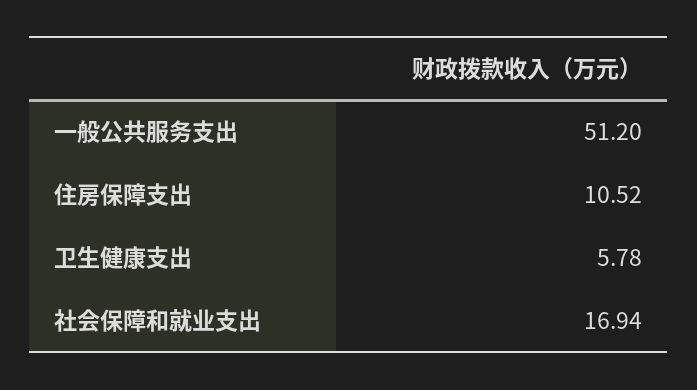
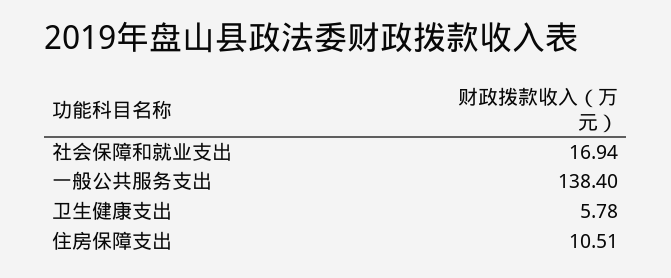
  {
-   "一般公共服务支出": 51.2,
+   "一般公共服务支出": 138.4,
-   "住房保障支出": 10.52,
+   "住房保障支出": 10.51,
    "卫生健康支出": 5.78,
    "社会保障和就业支出": 16.94
  }

